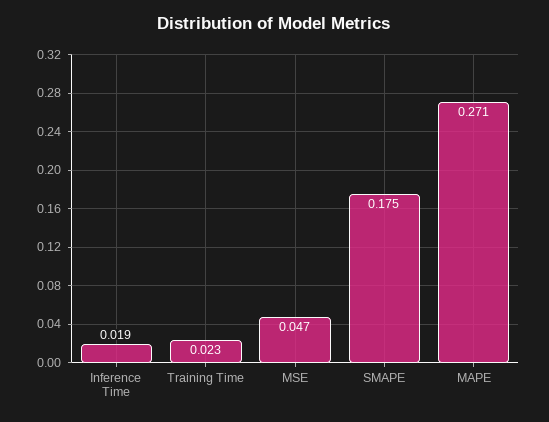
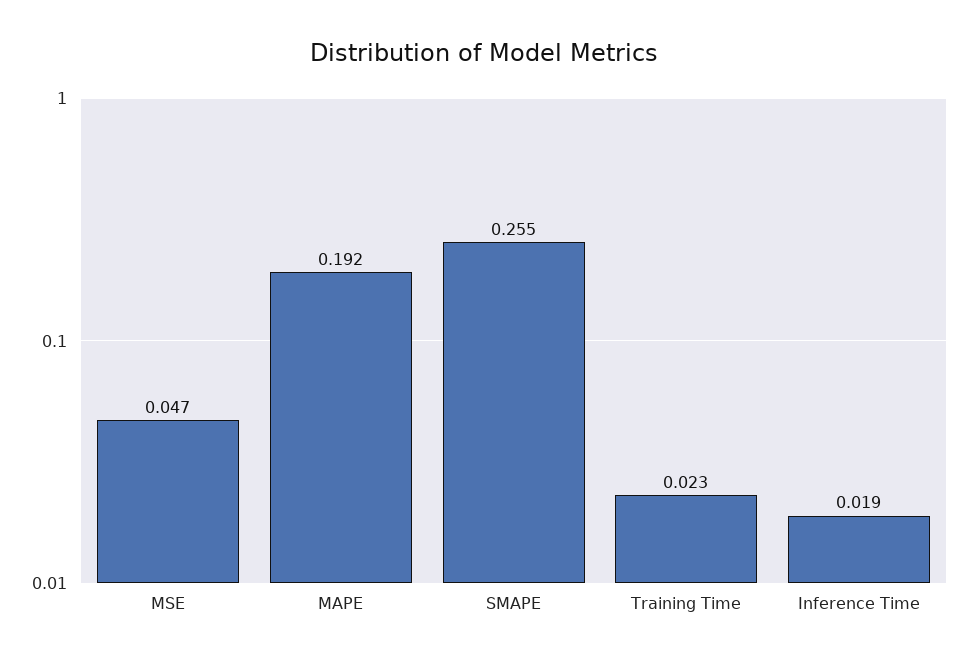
  {
    "Inference Time": 0.019,
    "Training Time": 0.023,
    "MSE": 0.047,
-   "SMAPE": 0.175,
+   "SMAPE": 0.255,
-   "MAPE": 0.271
+   "MAPE": 0.192
  }

